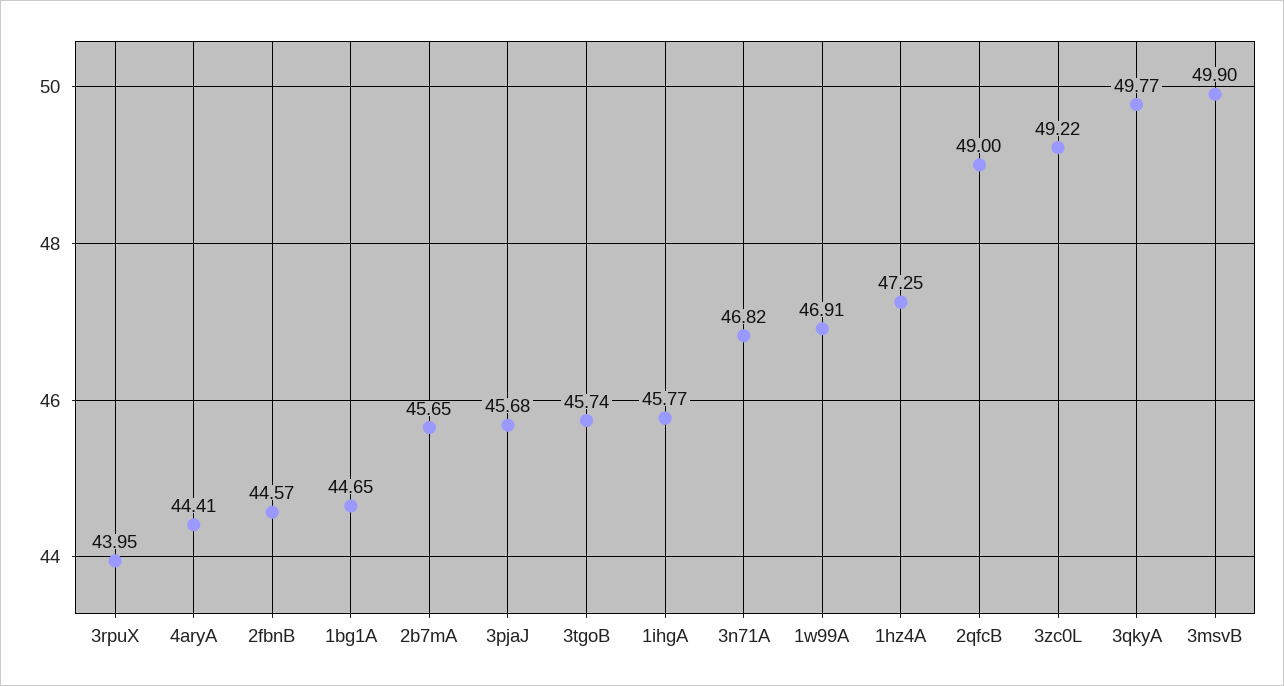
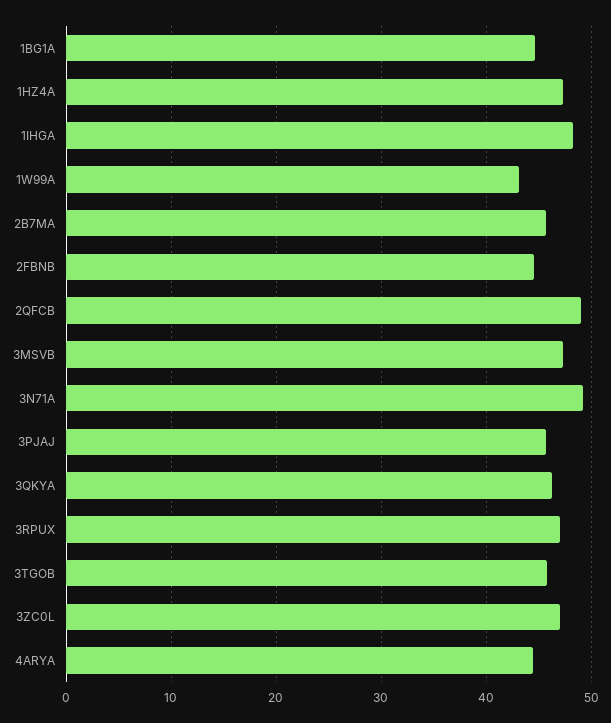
  {
-   "3rpuX": 43.95,
+   "3rpuX": 47,
    "4aryA": 44.41,
    "2fbnB": 44.57,
    "1bg1A": 44.65,
    "2b7mA": 45.65,
    "3pjaJ": 45.68,
    "3tgoB": 45.74,
-   "1ihgA": 45.77,
+   "1ihgA": 48,
-   "3n71A": 46.82,
+   "3n71A": 49,
-   "1w99A": 46.91,
+   "1w99A": 43,
    "1hz4A": 47.25,
    "2qfcB": 49,
-   "3zc0L": 49.22,
+   "3zc0L": 47,
-   "3qkyA": 49.77,
+   "3qkyA": 46,
-   "3msvB": 49.9
+   "3msvB": 47
  }

